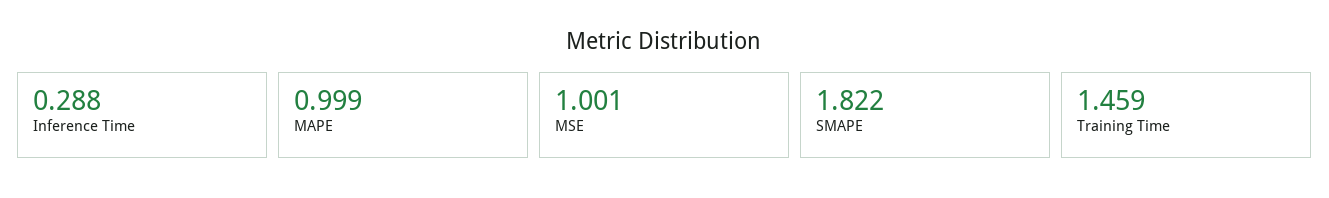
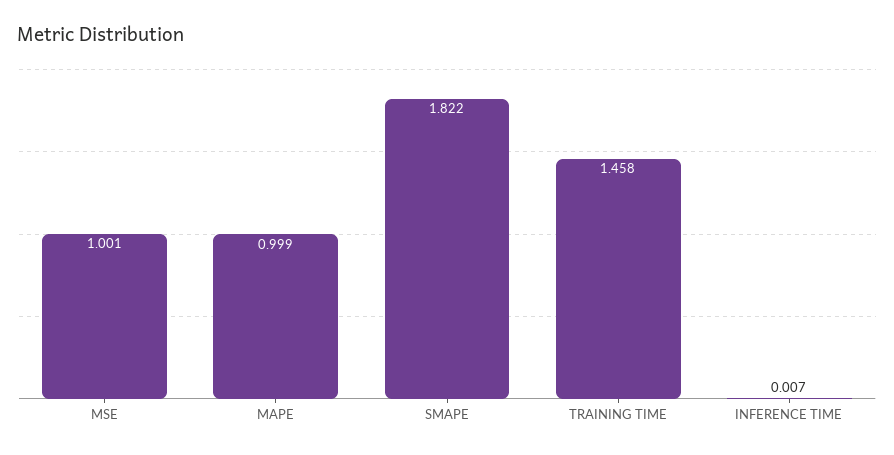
  {
-   "Inference Time": 0.288,
+   "Inference Time": 0.007,
    "MAPE": 0.999,
    "MSE": 1.001,
    "SMAPE": 1.822,
-   "Training Time": 1.459
+   "Training Time": 1.458
  }

